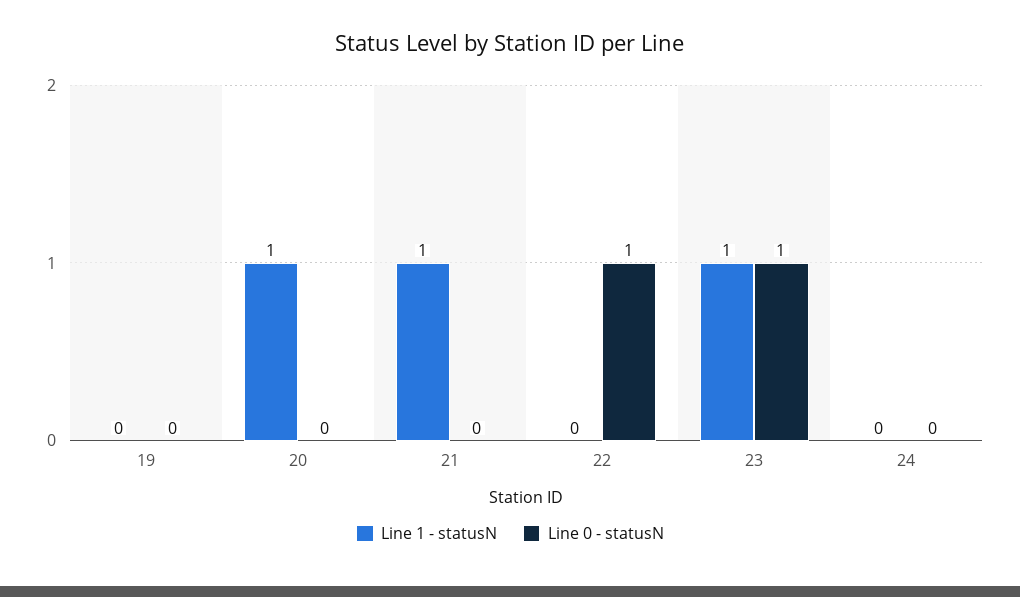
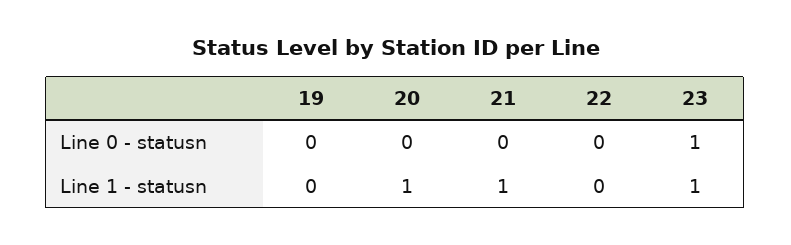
  {
    "Line 1 - statusN": {
      "19": 0,
      "20": 1,
      "21": 1,
      "22": 0,
-     "23": 1,
+     "23": 1
-     "24": 0
    },
    "Line 0 - statusN": {
      "19": 0,
      "20": 0,
      "21": 0,
-     "22": 1,
+     "22": 0,
-     "23": 1,
+     "23": 1
-     "24": 0
    }
  }

